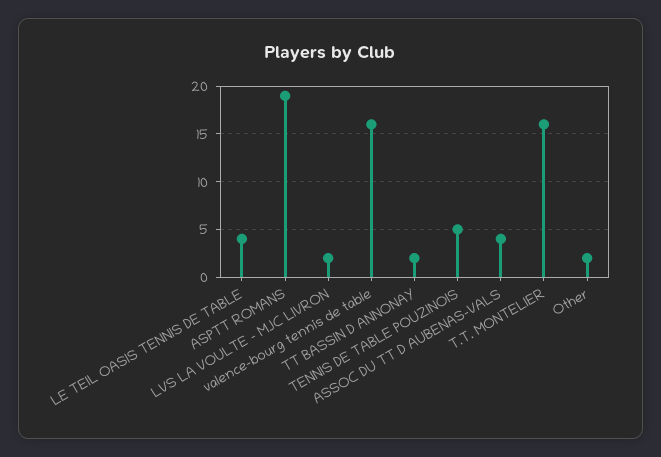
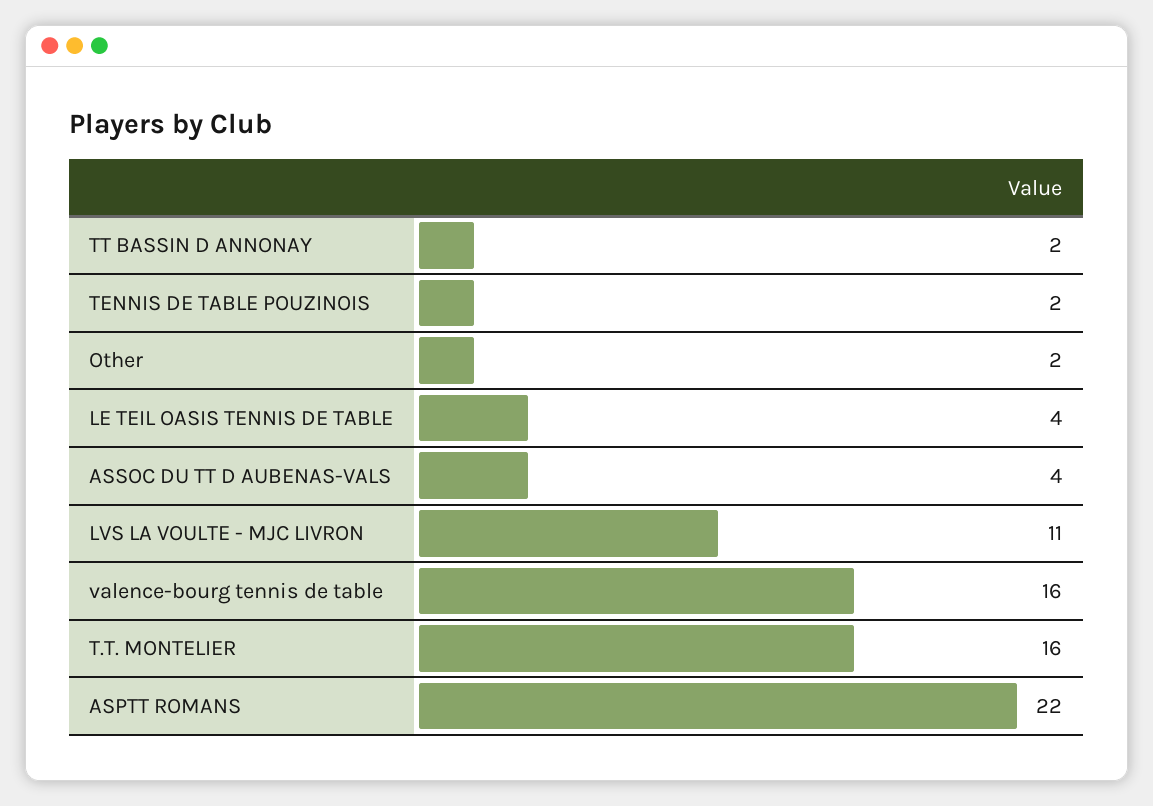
  {
    "LE TEIL OASIS TENNIS DE TABLE": 4,
-   "ASPTT ROMANS": 19,
+   "ASPTT ROMANS": 22,
-   "LVS LA VOULTE - MJC LIVRON": 2,
+   "LVS LA VOULTE - MJC LIVRON": 11,
    "valence-bourg tennis de table": 16,
    "TT BASSIN D ANNONAY": 2,
-   "TENNIS DE TABLE POUZINOIS": 5,
+   "TENNIS DE TABLE POUZINOIS": 2,
    "ASSOC DU TT D AUBENAS-VALS": 4,
    "T.T. MONTELIER": 16,
    "Other": 2
  }

